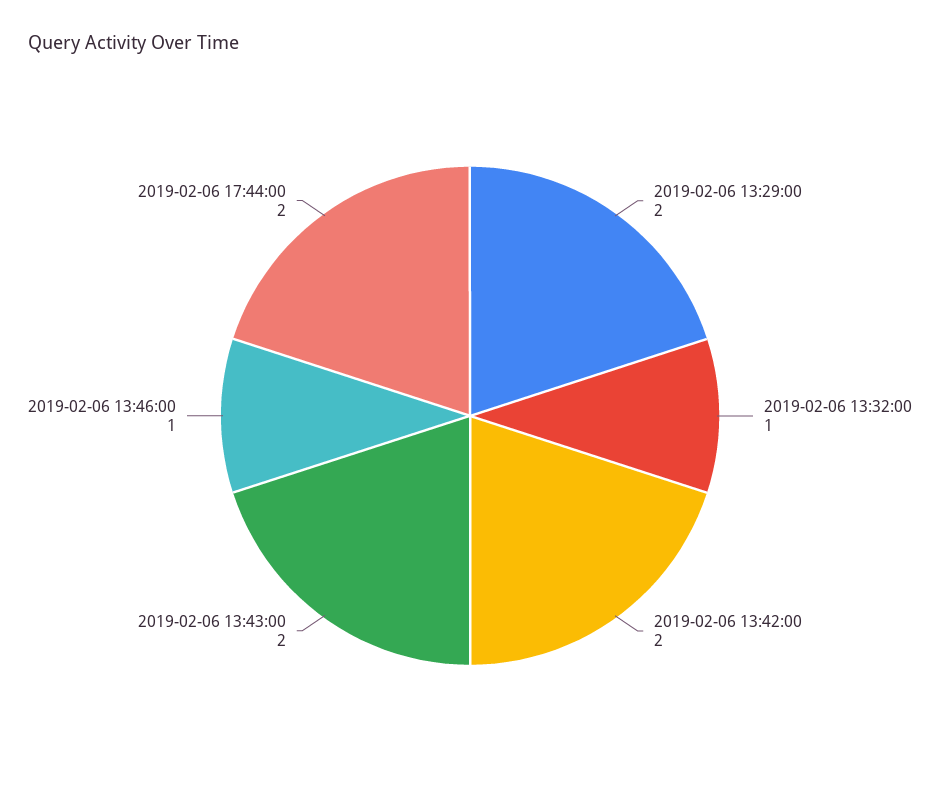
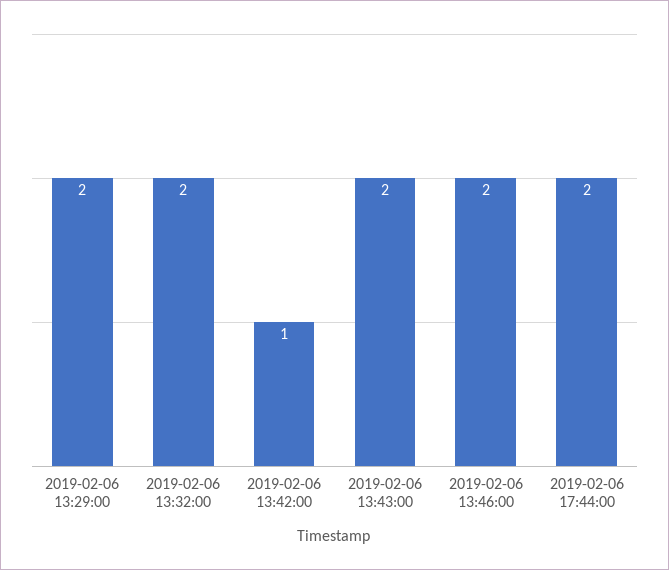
  {
    "2019-02-06 13:29:00": 2,
-   "2019-02-06 13:32:00": 1,
+   "2019-02-06 13:32:00": 2,
-   "2019-02-06 13:42:00": 2,
+   "2019-02-06 13:42:00": 1,
    "2019-02-06 13:43:00": 2,
-   "2019-02-06 13:46:00": 1,
+   "2019-02-06 13:46:00": 2,
    "2019-02-06 17:44:00": 2
  }

